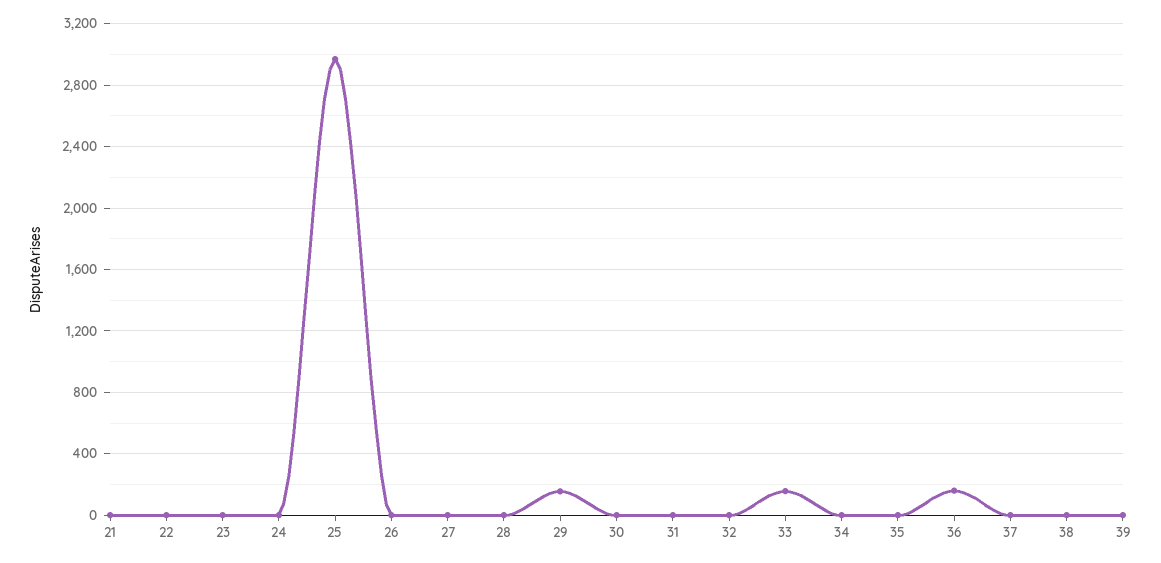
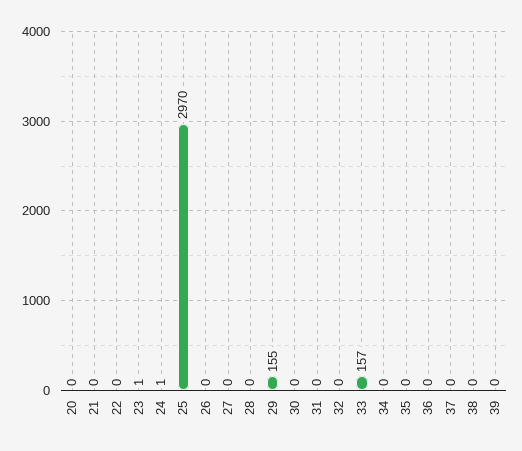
  {
    "21": 0,
    "22": 0,
    "23": 1,
    "24": 1,
    "25": 2970,
    "26": 0,
    "27": 0,
    "28": 0,
    "29": 155,
    "30": 0,
    "31": 0,
    "32": 0,
    "33": 157,
    "34": 0,
    "35": 0,
-   "36": 150,
+   "36": 0,
    "37": 0,
    "38": 0,
-   "39": 0
+   "39": 0,
+   "20": 0
  }

